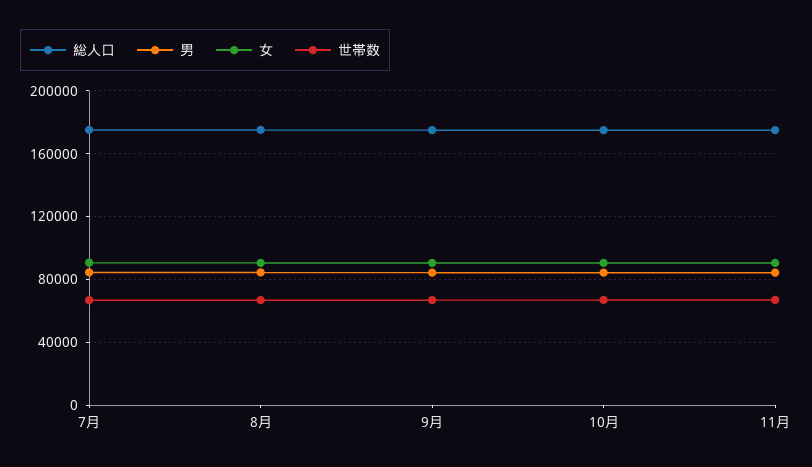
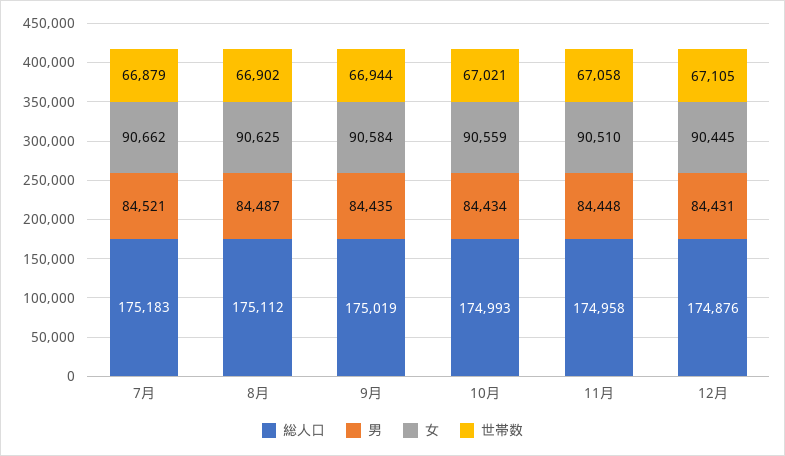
  {
    "総人口": {
      "7月": 175183,
      "8月": 175112,
      "9月": 175019,
      "10月": 174993,
-     "11月": 174958
+     "11月": 174958,
+     "12月": 174876
    },
    "男": {
      "7月": 84521,
      "8月": 84487,
      "9月": 84435,
      "10月": 84434,
-     "11月": 84448
+     "11月": 84448,
+     "12月": 84431
    },
    "女": {
      "7月": 90662,
      "8月": 90625,
      "9月": 90584,
      "10月": 90559,
-     "11月": 90510
+     "11月": 90510,
+     "12月": 90445
    },
    "世帯数": {
      "7月": 66879,
      "8月": 66902,
      "9月": 66944,
      "10月": 67021,
-     "11月": 67058
+     "11月": 67058,
+     "12月": 67105
    }
  }

